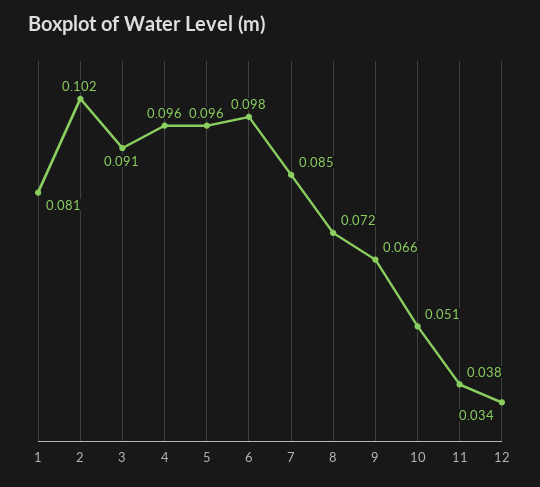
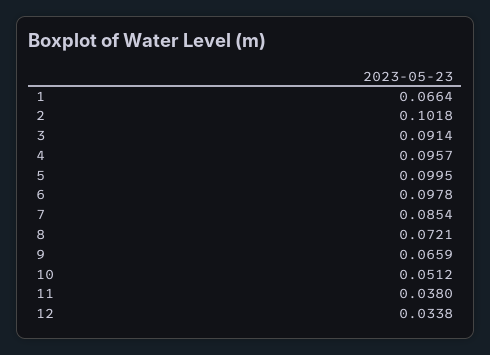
  {
-   "1": 0.081,
+   "1": 0.0664,
    "2": 0.1018,
    "3": 0.0914,
    "4": 0.0957,
-   "5": 0.096,
+   "5": 0.0995,
    "6": 0.0978,
    "7": 0.0854,
    "8": 0.0721,
    "9": 0.0659,
    "10": 0.0512,
    "11": 0.038,
    "12": 0.0338
  }

